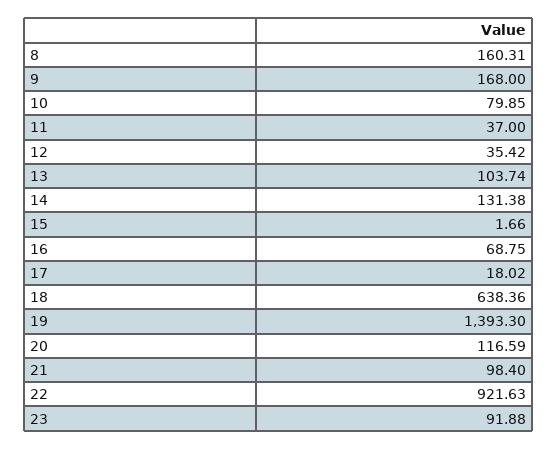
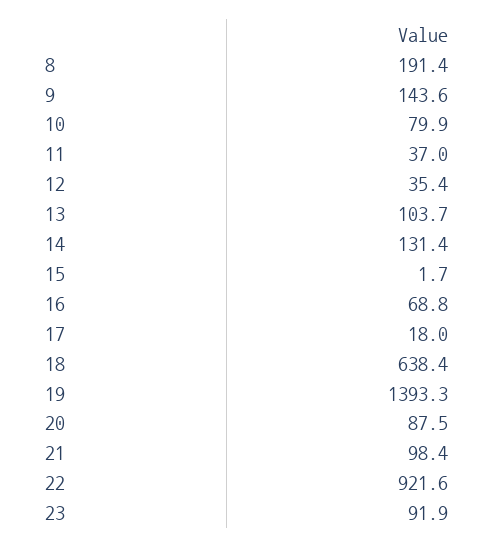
  {
-   "8": 160.31,
+   "8": 191.4,
-   "9": 168,
+   "9": 143.6,
    "10": 79.85,
    "11": 37,
    "12": 35.42,
    "13": 103.74,
    "14": 131.38,
    "15": 1.66,
    "16": 68.75,
    "17": 18.02,
    "18": 638.36,
    "19": 1393.3,
-   "20": 116.59,
+   "20": 87.5,
    "21": 98.4,
    "22": 921.63,
    "23": 91.88
  }

